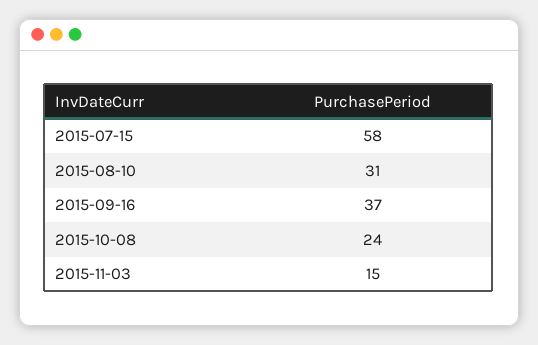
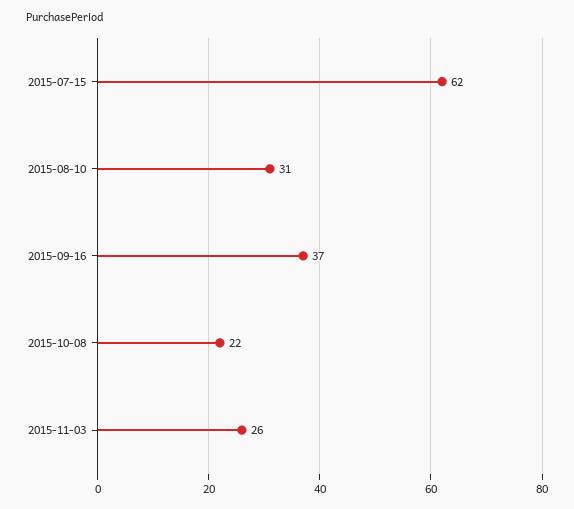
  {
-   "2015-07-15": 58,
+   "2015-07-15": 62,
    "2015-08-10": 31,
    "2015-09-16": 37,
-   "2015-10-08": 24,
+   "2015-10-08": 22,
-   "2015-11-03": 15
+   "2015-11-03": 26
  }

